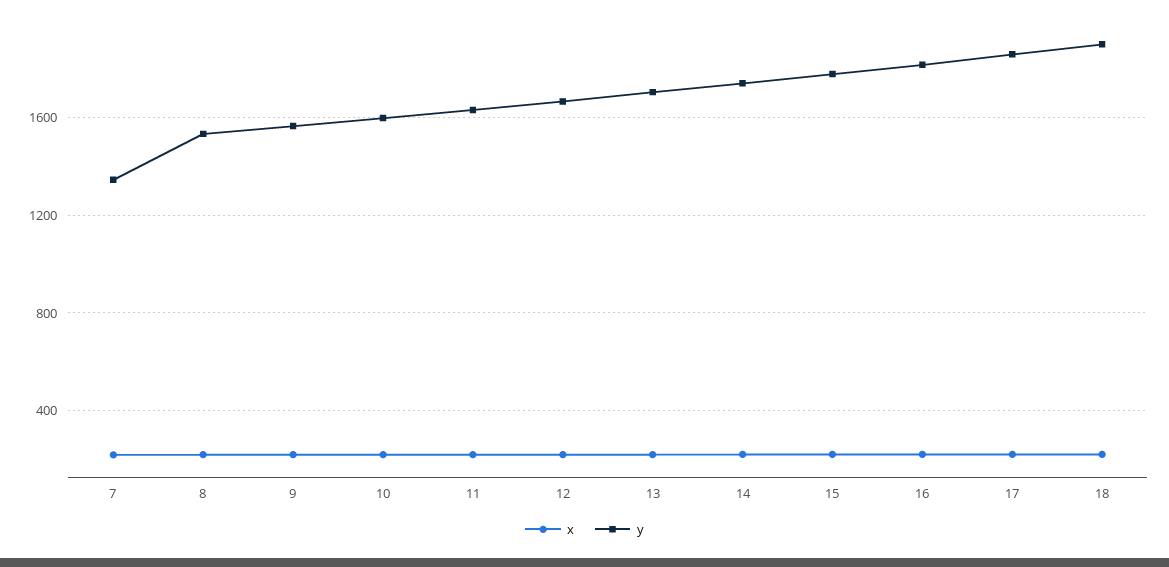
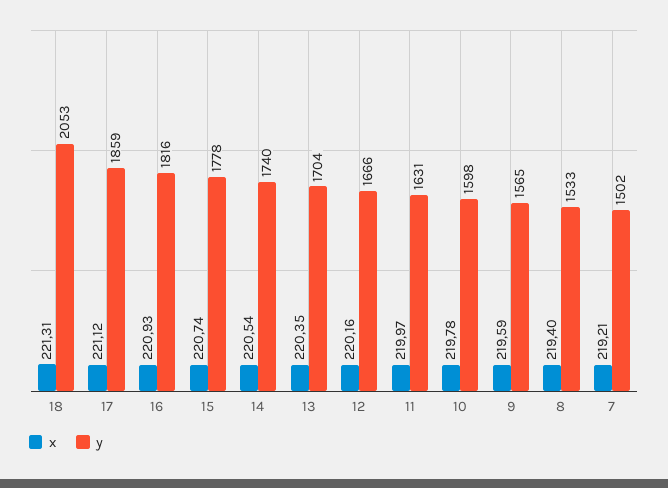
  {
    "x": {
      "7": 219.21,
      "8": 219.4,
      "9": 219.59,
      "10": 219.78,
      "11": 219.97,
      "12": 220.16,
      "13": 220.35,
      "14": 220.54,
      "15": 220.74,
      "16": 220.93,
      "17": 221.12,
      "18": 221.31
    },
    "y": {
-     "7": 1350,
+     "7": 1502,
      "8": 1533,
      "9": 1565,
      "10": 1598,
      "11": 1631,
      "12": 1666,
      "13": 1704,
      "14": 1740,
      "15": 1778,
      "16": 1816,
      "17": 1859,
-     "18": 1900
+     "18": 2053
    }
  }

